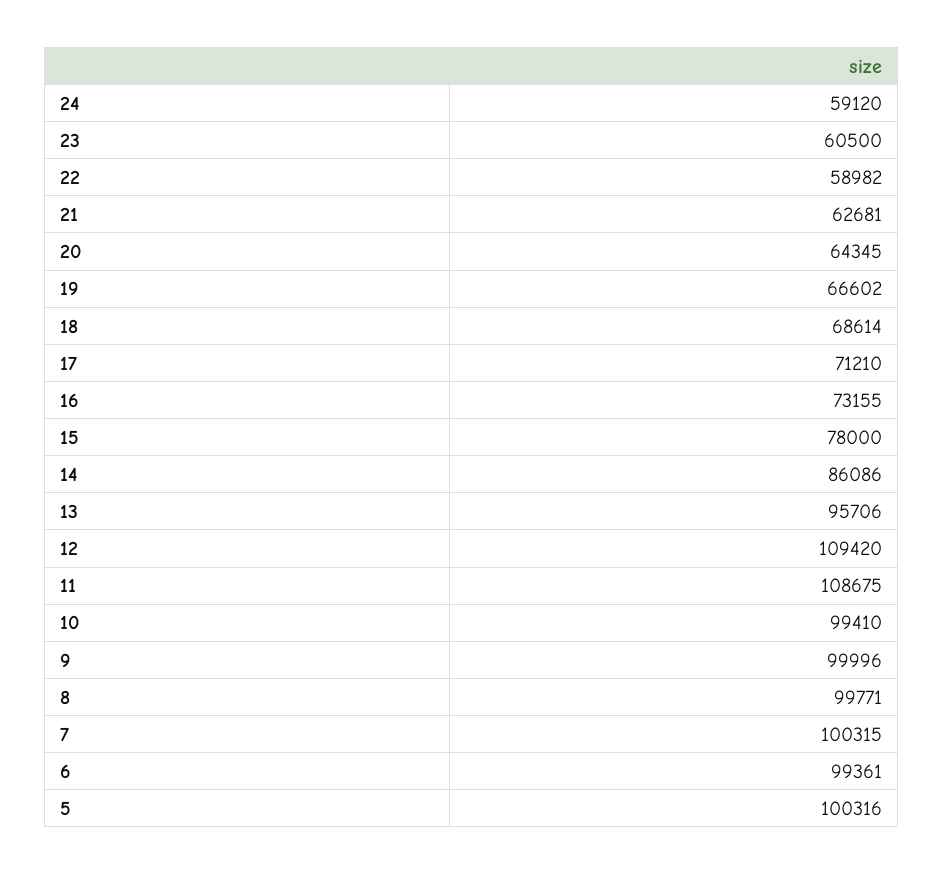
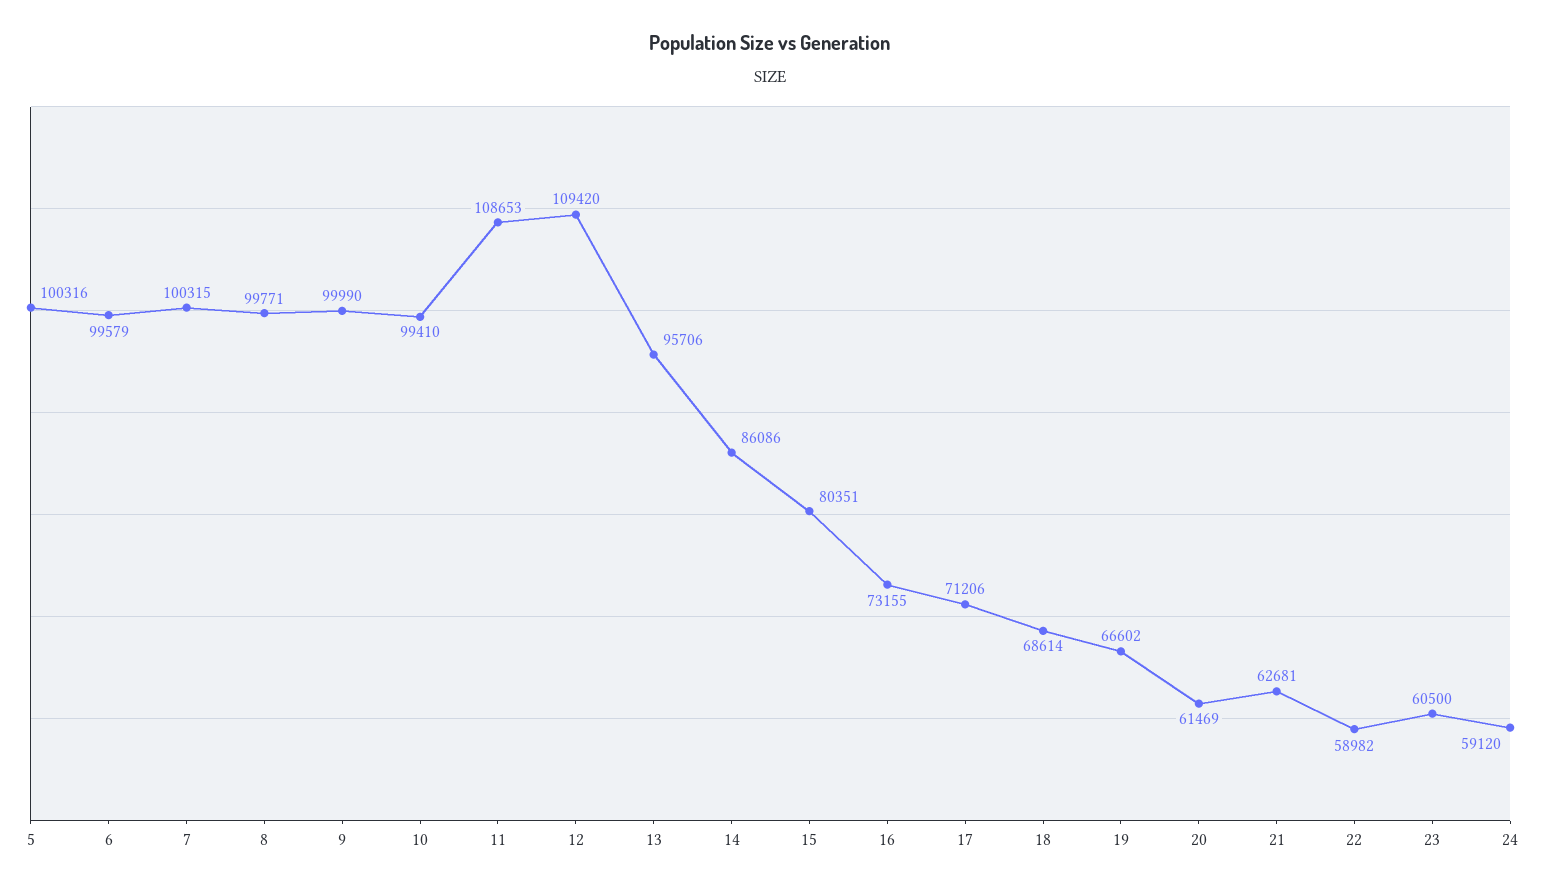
  {
    "24": 59120,
    "23": 60500,
    "22": 58982,
    "21": 62681,
-   "20": 64345,
+   "20": 61469,
    "19": 66602,
    "18": 68614,
-   "17": 71210,
+   "17": 71206,
    "16": 73155,
-   "15": 78000,
+   "15": 80351,
    "14": 86086,
    "13": 95706,
    "12": 109420,
-   "11": 108675,
+   "11": 108653,
    "10": 99410,
-   "9": 99996,
+   "9": 99990,
    "8": 99771,
    "7": 100315,
-   "6": 99361,
+   "6": 99579,
    "5": 100316
  }

